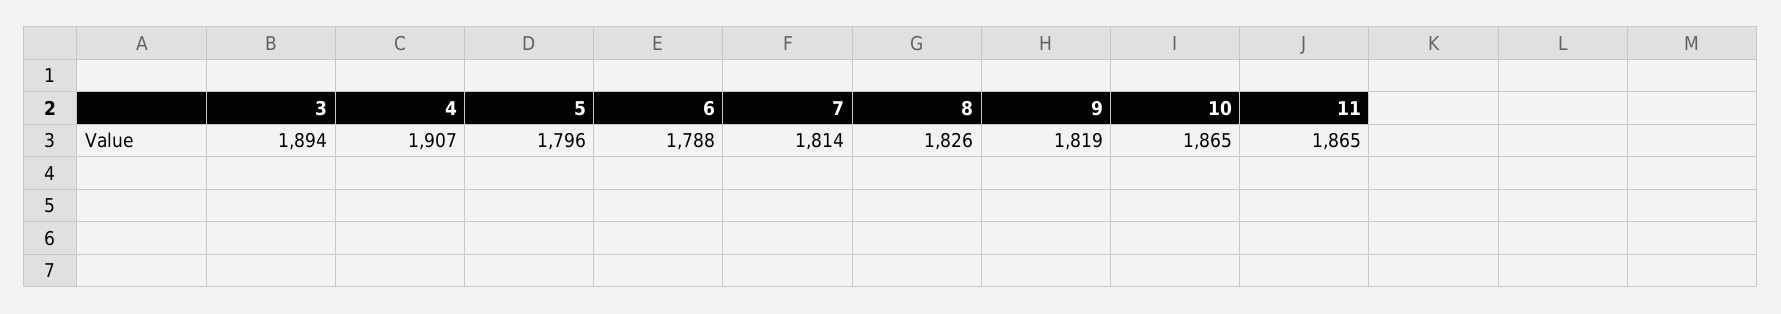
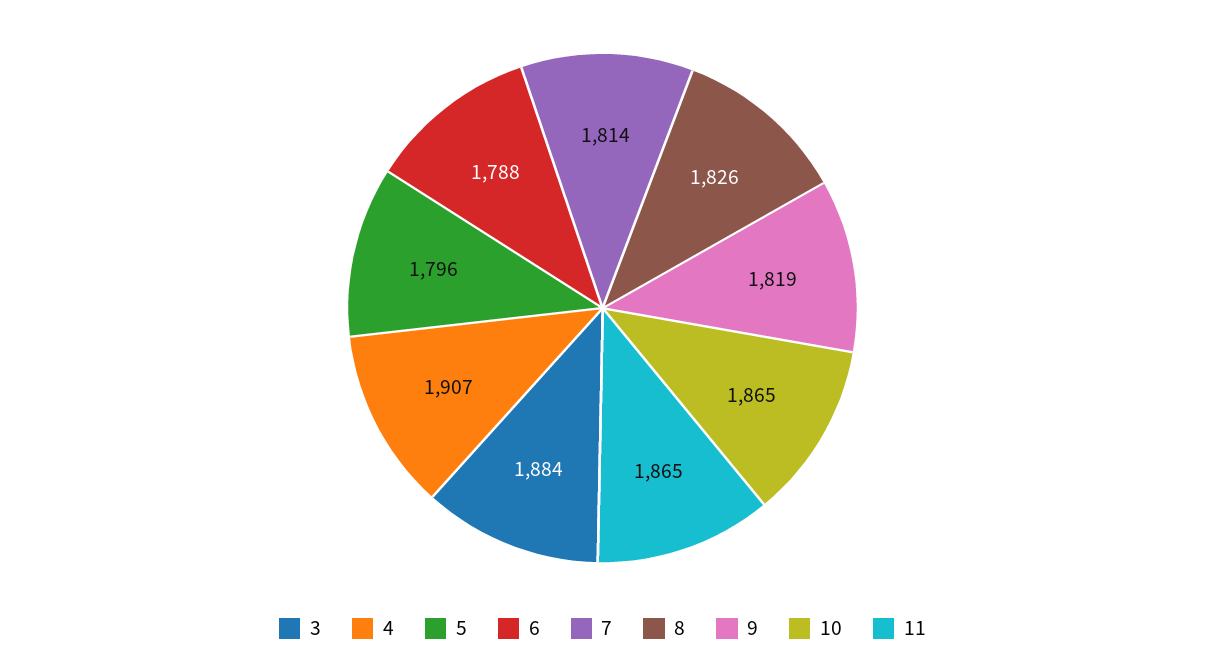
  {
-   "3": 1894,
+   "3": 1884,
    "4": 1907,
    "5": 1796,
    "6": 1788,
    "7": 1814,
    "8": 1826,
    "9": 1819,
    "10": 1865,
    "11": 1865
  }

